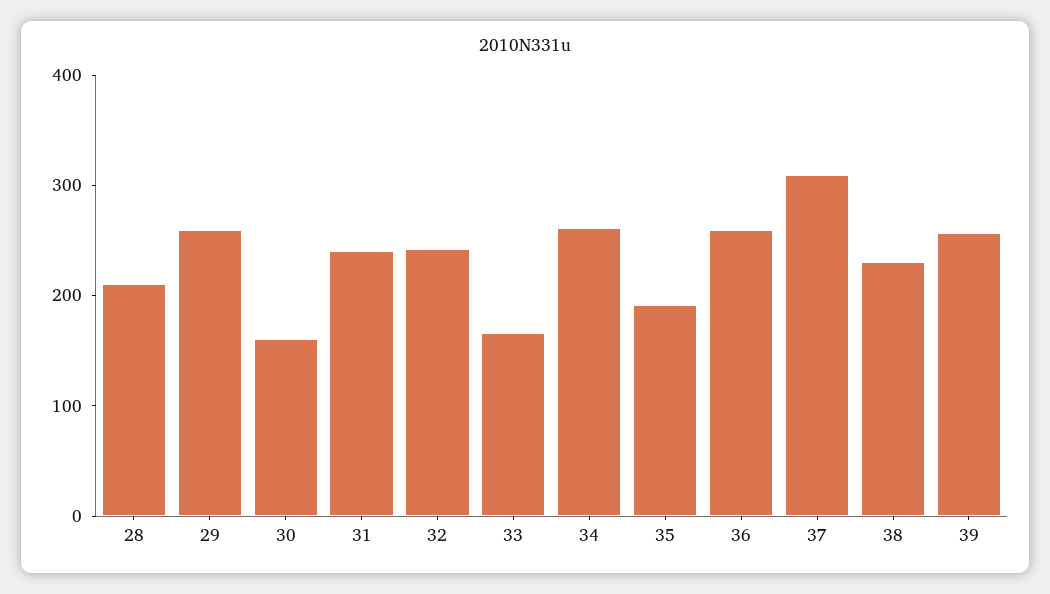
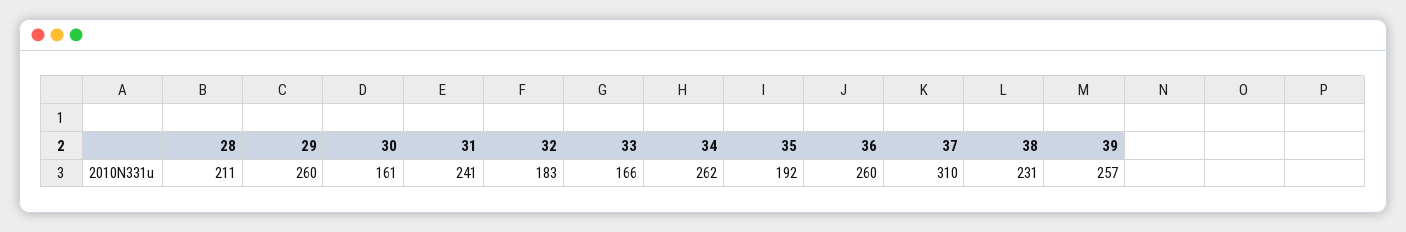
  {
    "28": 211,
    "29": 260,
    "30": 161,
    "31": 241,
-   "32": 240,
+   "32": 183,
    "33": 166,
    "34": 262,
    "35": 192,
    "36": 260,
    "37": 310,
    "38": 231,
    "39": 257
  }

